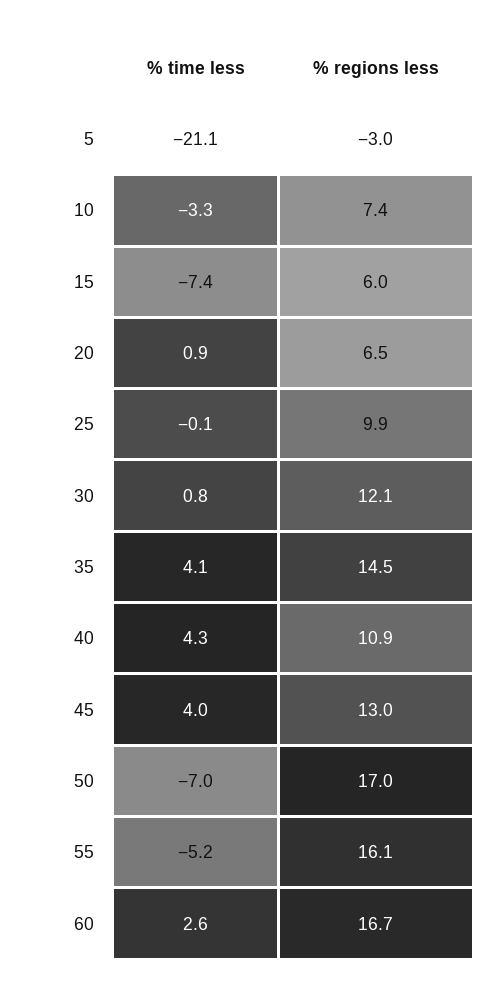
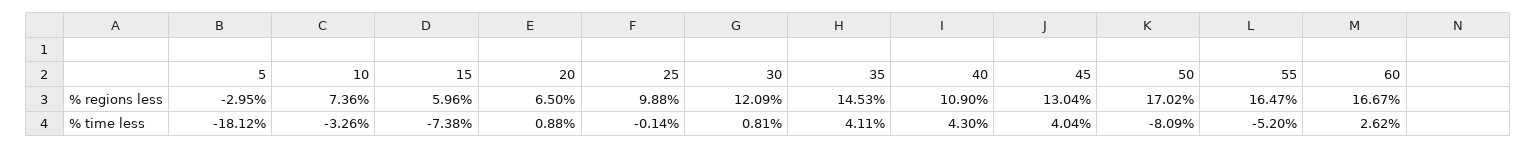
  {
    "% time less": {
-     "5": -21.1,
+     "5": -18.12,
      "10": -3.26,
      "15": -7.38,
      "20": 0.88,
      "25": -0.14,
      "30": 0.81,
      "35": 4.11,
      "40": 4.3,
      "45": 4.04,
-     "50": -7,
+     "50": -8.09,
      "55": -5.2,
      "60": 2.62
    },
    "% regions less": {
      "5": -2.95,
      "10": 7.36,
      "15": 5.96,
      "20": 6.5,
      "25": 9.88,
      "30": 12.09,
      "35": 14.53,
      "40": 10.9,
      "45": 13.04,
      "50": 17.02,
-     "55": 16.1,
+     "55": 16.47,
      "60": 16.67
    }
  }

